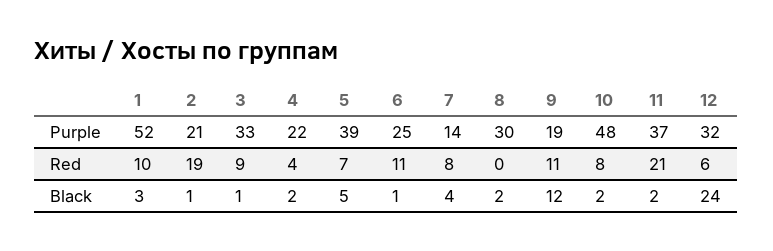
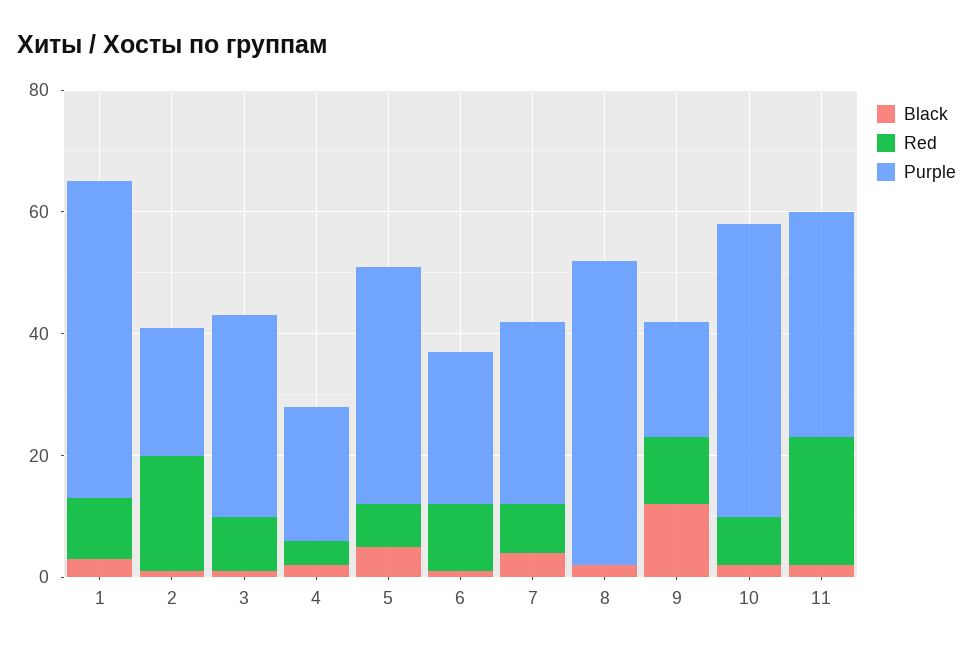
  {
    "Purple": {
      "1": 52,
      "2": 21,
      "3": 33,
      "4": 22,
      "5": 39,
      "6": 25,
-     "7": 14,
+     "7": 30,
-     "8": 30,
+     "8": 50,
      "9": 19,
      "10": 48,
-     "11": 37,
+     "11": 37
-     "12": 32
    },
    "Red": {
      "1": 10,
      "2": 19,
      "3": 9,
      "4": 4,
      "5": 7,
      "6": 11,
      "7": 8,
      "8": 0,
      "9": 11,
      "10": 8,
-     "11": 21,
+     "11": 21
-     "12": 6
    },
    "Black": {
      "1": 3,
      "2": 1,
      "3": 1,
      "4": 2,
      "5": 5,
      "6": 1,
      "7": 4,
      "8": 2,
      "9": 12,
      "10": 2,
-     "11": 2,
+     "11": 2
-     "12": 24
    }
  }

